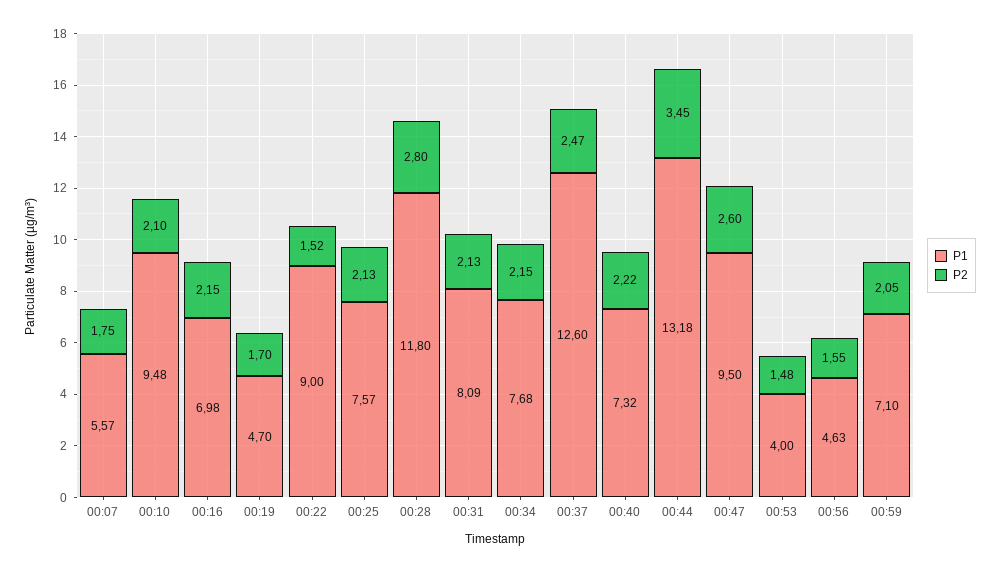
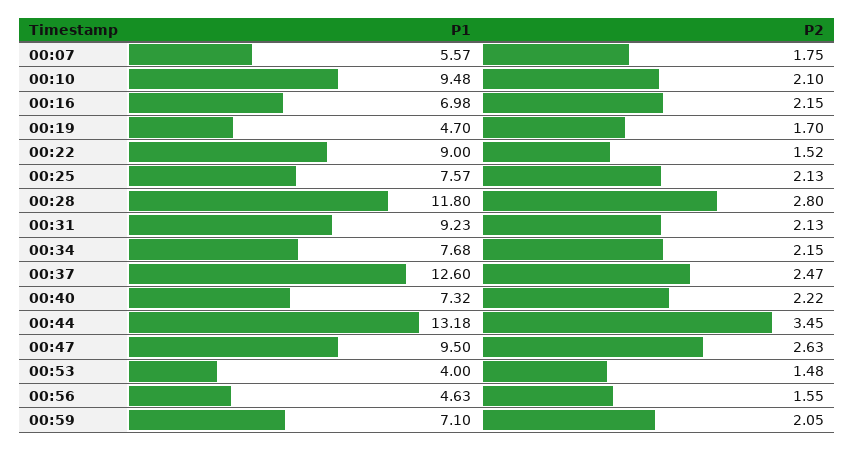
  {
    "P1": {
      "00:07": 5.57,
      "00:10": 9.48,
      "00:16": 6.98,
      "00:19": 4.7,
      "00:22": 9,
      "00:25": 7.57,
      "00:28": 11.8,
-     "00:31": 8.09,
+     "00:31": 9.23,
      "00:34": 7.68,
      "00:37": 12.6,
      "00:40": 7.32,
      "00:44": 13.18,
      "00:47": 9.5,
      "00:53": 4,
      "00:56": 4.63,
      "00:59": 7.1
    },
    "P2": {
      "00:07": 1.75,
      "00:10": 2.1,
      "00:16": 2.15,
      "00:19": 1.7,
      "00:22": 1.52,
      "00:25": 2.13,
      "00:28": 2.8,
      "00:31": 2.13,
      "00:34": 2.15,
      "00:37": 2.47,
      "00:40": 2.22,
      "00:44": 3.45,
-     "00:47": 2.6,
+     "00:47": 2.63,
      "00:53": 1.48,
      "00:56": 1.55,
      "00:59": 2.05
    }
  }

